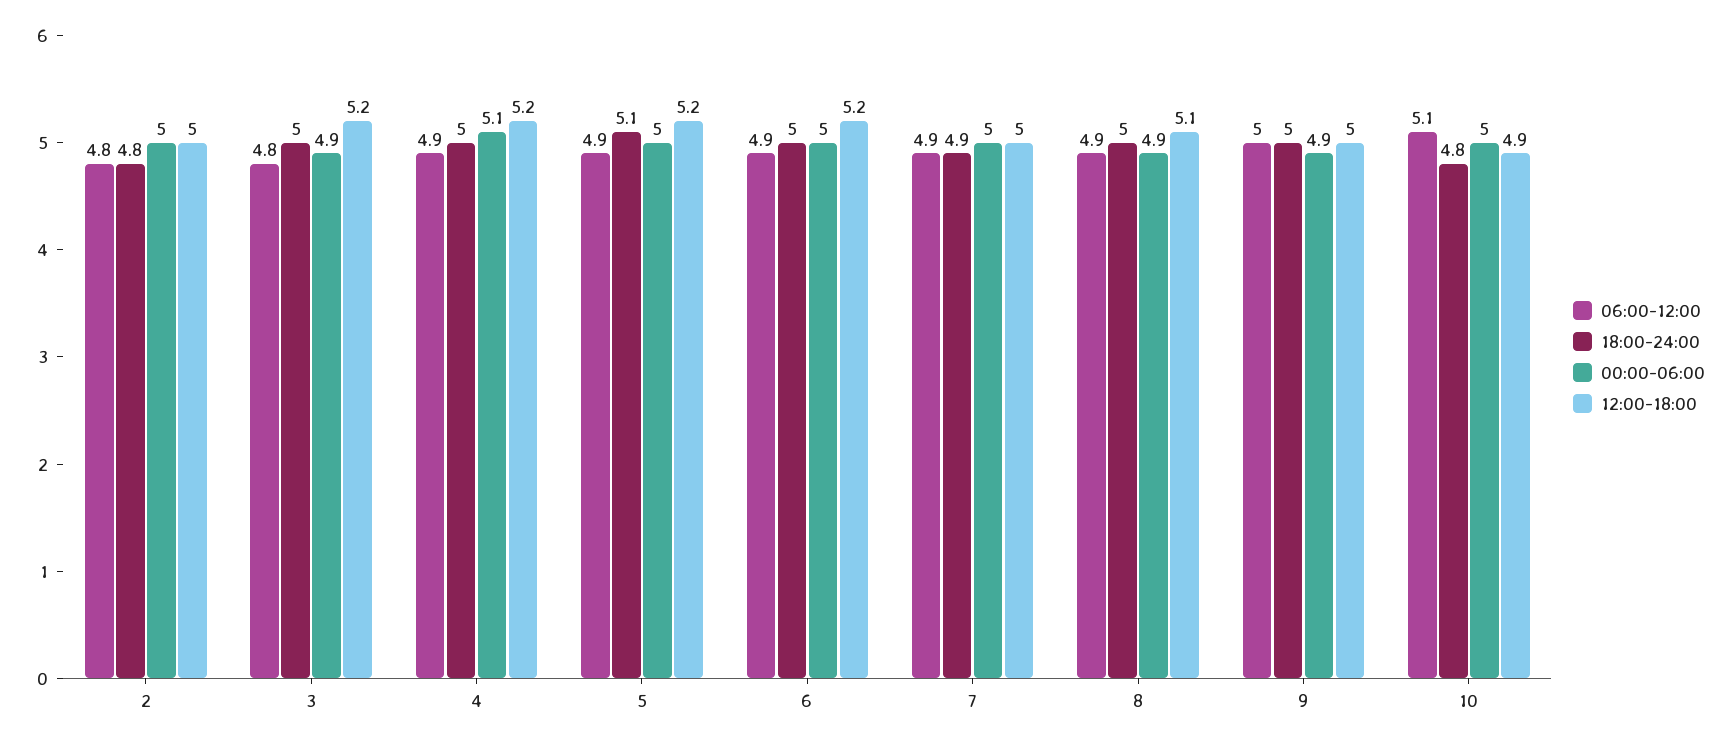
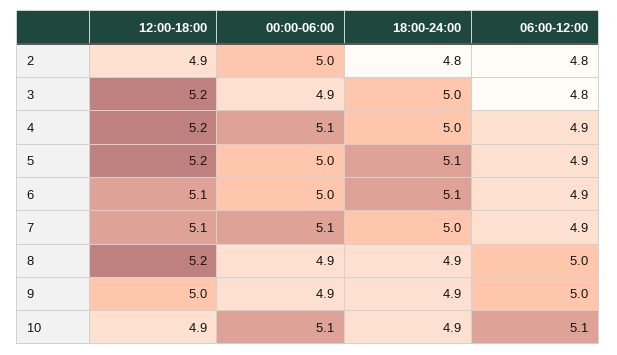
  {
    "06:00-12:00": {
      "2": 4.8,
      "3": 4.8,
      "4": 4.9,
      "5": 4.9,
      "6": 4.9,
      "7": 4.9,
-     "8": 4.9,
+     "8": 5,
      "9": 5,
      "10": 5.1
    },
    "18:00-24:00": {
      "2": 4.8,
      "3": 5,
      "4": 5,
      "5": 5.1,
-     "6": 5,
+     "6": 5.1,
-     "7": 4.9,
+     "7": 5,
-     "8": 5,
+     "8": 4.9,
-     "9": 5,
+     "9": 4.9,
-     "10": 4.8
+     "10": 4.9
    },
    "00:00-06:00": {
      "2": 5,
      "3": 4.9,
      "4": 5.1,
      "5": 5,
      "6": 5,
-     "7": 5,
+     "7": 5.1,
      "8": 4.9,
      "9": 4.9,
-     "10": 5
+     "10": 5.1
    },
    "12:00-18:00": {
-     "2": 5,
+     "2": 4.9,
      "3": 5.2,
      "4": 5.2,
      "5": 5.2,
-     "6": 5.2,
+     "6": 5.1,
-     "7": 5,
+     "7": 5.1,
-     "8": 5.1,
+     "8": 5.2,
      "9": 5,
      "10": 4.9
    }
  }

